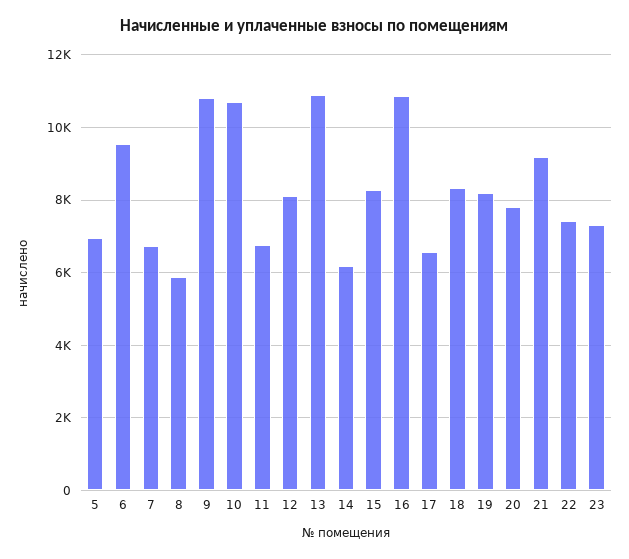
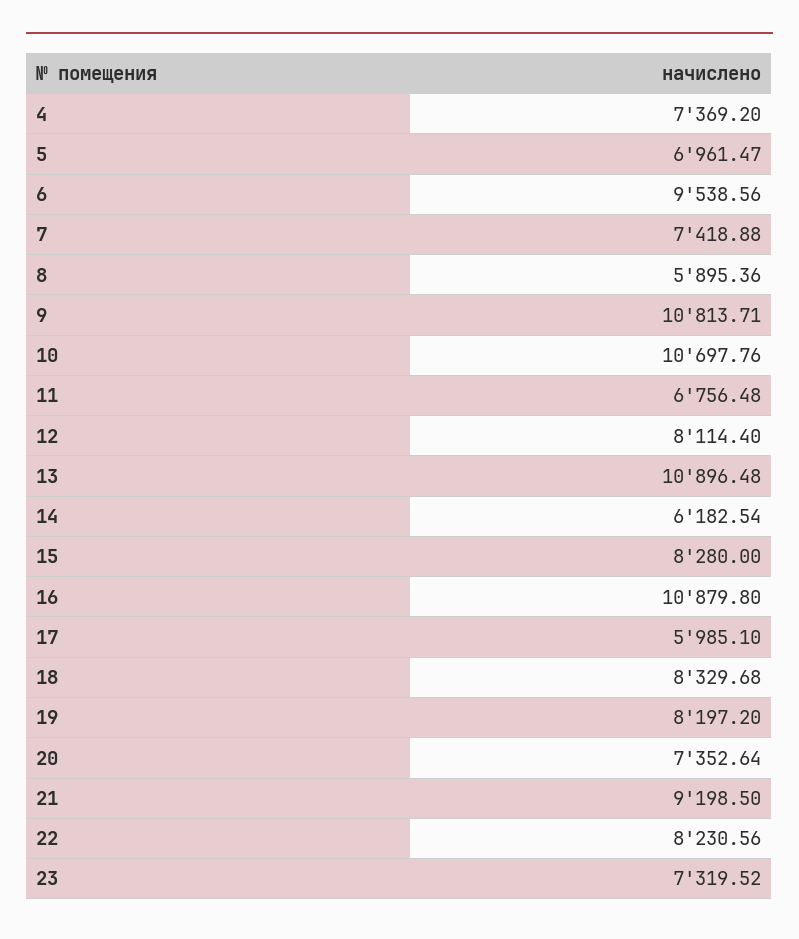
  {
    "5": 6961.47,
    "6": 9538.56,
-   "7": 6800,
+   "7": 7418.88,
    "8": 5895.36,
    "9": 10813.71,
    "10": 10697.76,
    "11": 6756.48,
    "12": 8114.4,
    "13": 10896.48,
    "14": 6182.54,
    "15": 8280,
    "16": 10879.8,
-   "17": 6600,
+   "17": 5985.1,
    "18": 8329.68,
    "19": 8197.2,
-   "20": 7800,
+   "20": 7352.64,
    "21": 9198.5,
-   "22": 7400,
+   "22": 8230.56,
-   "23": 7319.52
+   "23": 7319.52,
+   "4": 7369.2
  }

